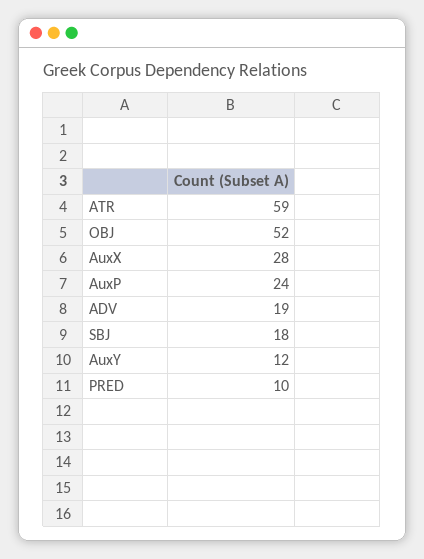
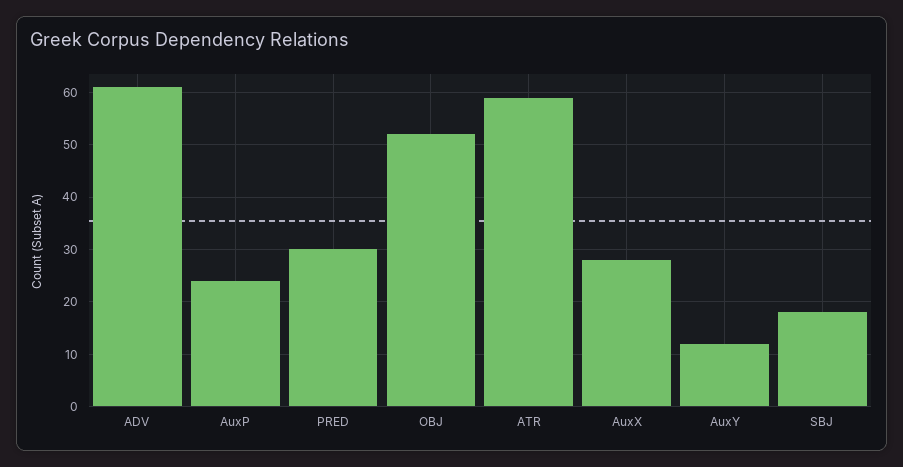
  {
    "ATR": 59,
    "OBJ": 52,
    "AuxX": 28,
    "AuxP": 24,
-   "ADV": 19,
+   "ADV": 60,
    "SBJ": 18,
    "AuxY": 12,
-   "PRED": 10
+   "PRED": 30
  }

